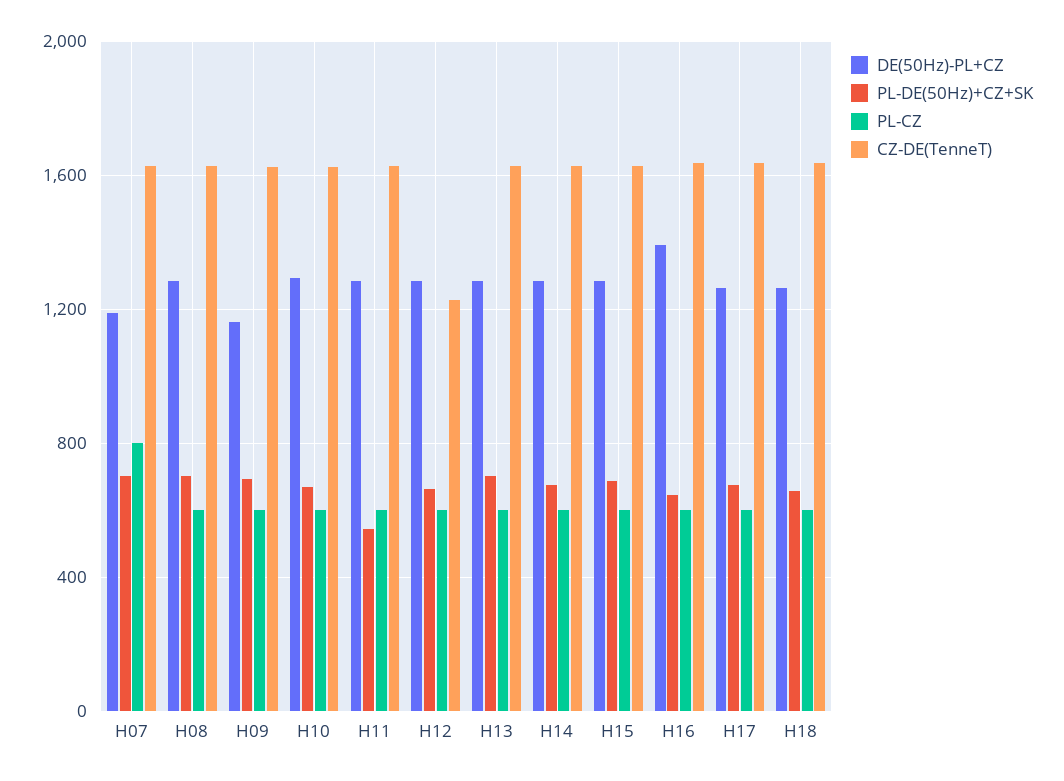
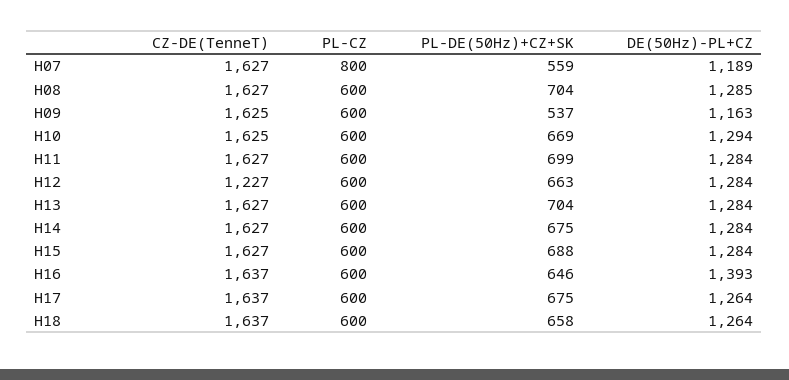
  {
    "DE(50Hz)-PL+CZ": {
      "H07": 1189,
      "H08": 1285,
      "H09": 1163,
      "H10": 1294,
      "H11": 1284,
      "H12": 1284,
      "H13": 1284,
      "H14": 1284,
      "H15": 1284,
      "H16": 1393,
      "H17": 1264,
      "H18": 1264
    },
    "PL-DE(50Hz)+CZ+SK": {
-     "H07": 700,
+     "H07": 559,
      "H08": 704,
-     "H09": 700,
+     "H09": 537,
      "H10": 669,
-     "H11": 550,
+     "H11": 699,
      "H12": 663,
      "H13": 704,
      "H14": 675,
      "H15": 688,
      "H16": 646,
      "H17": 675,
      "H18": 658
    },
    "PL-CZ": {
      "H07": 800,
      "H08": 600,
      "H09": 600,
      "H10": 600,
      "H11": 600,
      "H12": 600,
      "H13": 600,
      "H14": 600,
      "H15": 600,
      "H16": 600,
      "H17": 600,
      "H18": 600
    },
    "CZ-DE(TenneT)": {
      "H07": 1627,
      "H08": 1627,
      "H09": 1625,
      "H10": 1625,
      "H11": 1627,
      "H12": 1227,
      "H13": 1627,
      "H14": 1627,
      "H15": 1627,
      "H16": 1637,
      "H17": 1637,
      "H18": 1637
    }
  }

